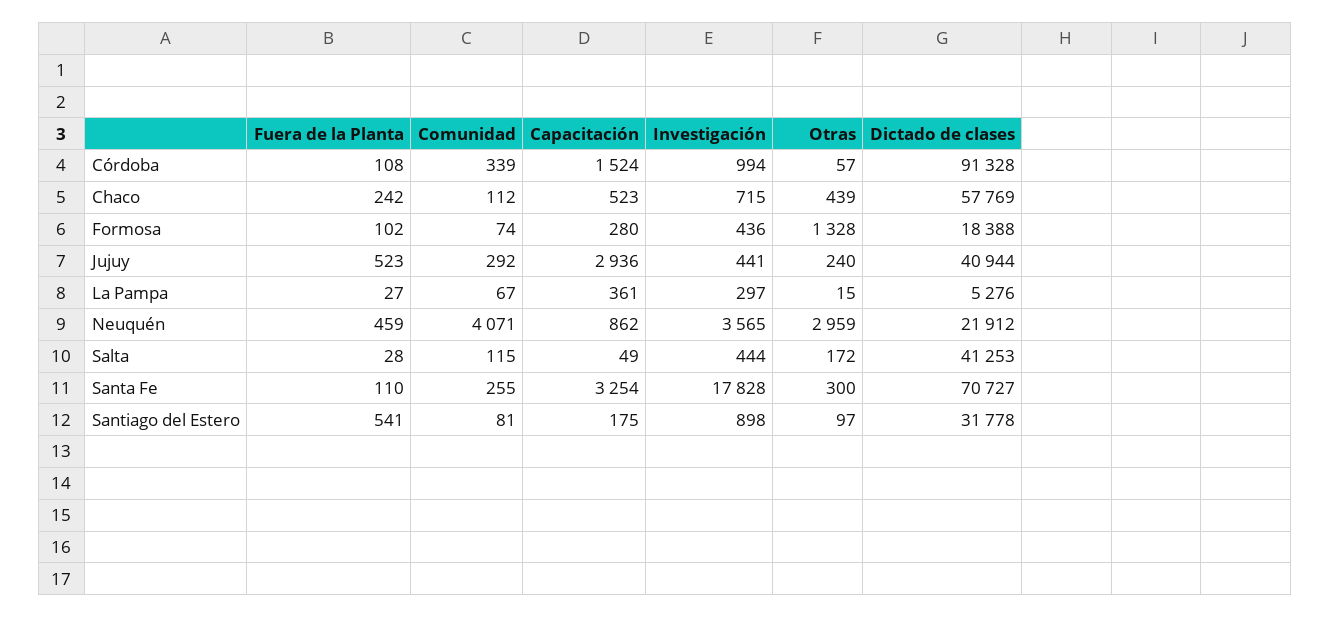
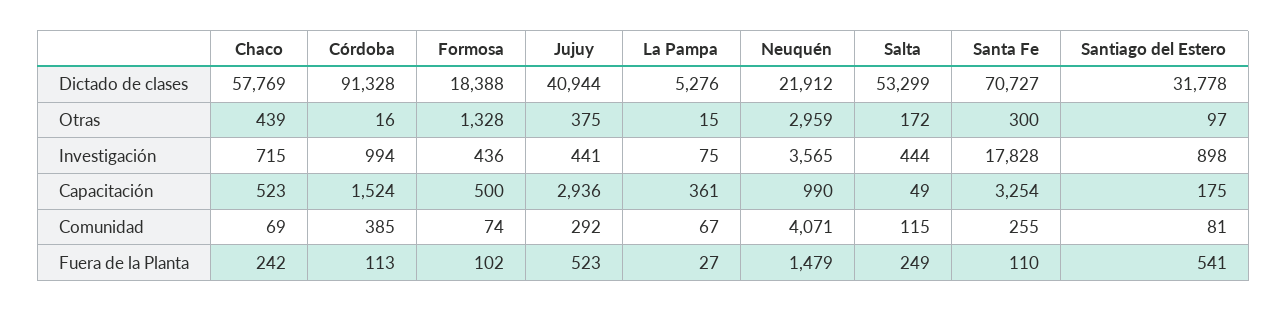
  {
    "Fuera de la Planta": {
-     "Córdoba": 108,
+     "Córdoba": 113,
      "Chaco": 242,
      "Formosa": 102,
      "Jujuy": 523,
      "La Pampa": 27,
-     "Neuquén": 459,
+     "Neuquén": 1479,
-     "Salta": 28,
+     "Salta": 249,
      "Santa Fe": 110,
      "Santiago del Estero": 541
    },
    "Comunidad": {
-     "Córdoba": 339,
+     "Córdoba": 385,
-     "Chaco": 112,
+     "Chaco": 69,
      "Formosa": 74,
      "Jujuy": 292,
      "La Pampa": 67,
      "Neuquén": 4071,
      "Salta": 115,
      "Santa Fe": 255,
      "Santiago del Estero": 81
    },
    "Capacitación": {
      "Córdoba": 1524,
      "Chaco": 523,
-     "Formosa": 280,
+     "Formosa": 500,
      "Jujuy": 2936,
      "La Pampa": 361,
-     "Neuquén": 862,
+     "Neuquén": 990,
      "Salta": 49,
      "Santa Fe": 3254,
      "Santiago del Estero": 175
    },
    "Investigación": {
      "Córdoba": 994,
      "Chaco": 715,
      "Formosa": 436,
      "Jujuy": 441,
-     "La Pampa": 297,
+     "La Pampa": 75,
      "Neuquén": 3565,
      "Salta": 444,
      "Santa Fe": 17828,
      "Santiago del Estero": 898
    },
    "Otras": {
-     "Córdoba": 57,
+     "Córdoba": 16,
      "Chaco": 439,
      "Formosa": 1328,
-     "Jujuy": 240,
+     "Jujuy": 375,
      "La Pampa": 15,
      "Neuquén": 2959,
      "Salta": 172,
      "Santa Fe": 300,
      "Santiago del Estero": 97
    },
    "Dictado de clases": {
      "Córdoba": 91328,
      "Chaco": 57769,
      "Formosa": 18388,
      "Jujuy": 40944,
      "La Pampa": 5276,
      "Neuquén": 21912,
-     "Salta": 41253,
+     "Salta": 53299,
      "Santa Fe": 70727,
      "Santiago del Estero": 31778
    }
  }

